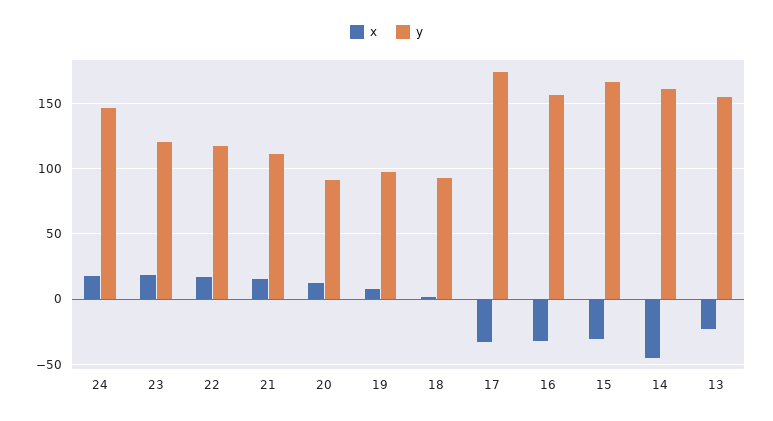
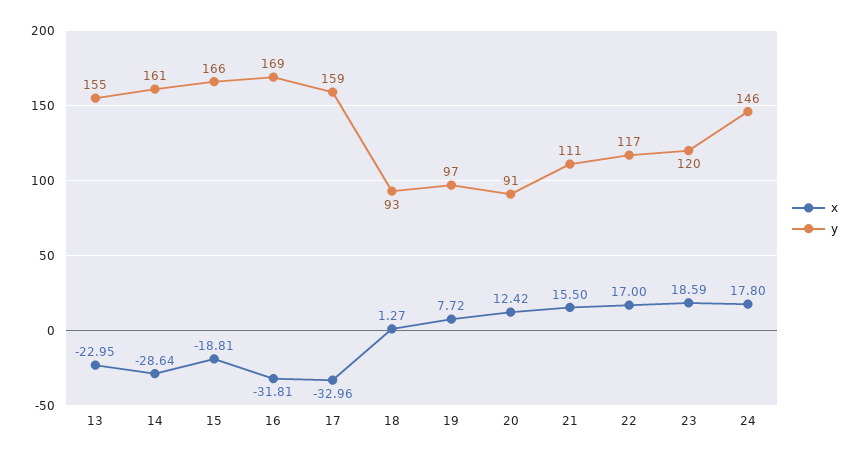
  {
    "x": {
      "24": 17.8,
      "23": 18.59,
      "22": 17,
      "21": 15.5,
      "20": 12.42,
      "19": 7.72,
      "18": 1.27,
      "17": -32.96,
      "16": -31.81,
-     "15": -30,
+     "15": -18.81,
-     "14": -45,
+     "14": -28.64,
      "13": -22.95
    },
    "y": {
      "24": 146,
      "23": 120,
      "22": 117,
      "21": 111,
      "20": 91,
      "19": 97,
      "18": 93,
-     "17": 175,
+     "17": 159,
-     "16": 155,
+     "16": 169,
      "15": 166,
      "14": 161,
      "13": 155
    }
  }

